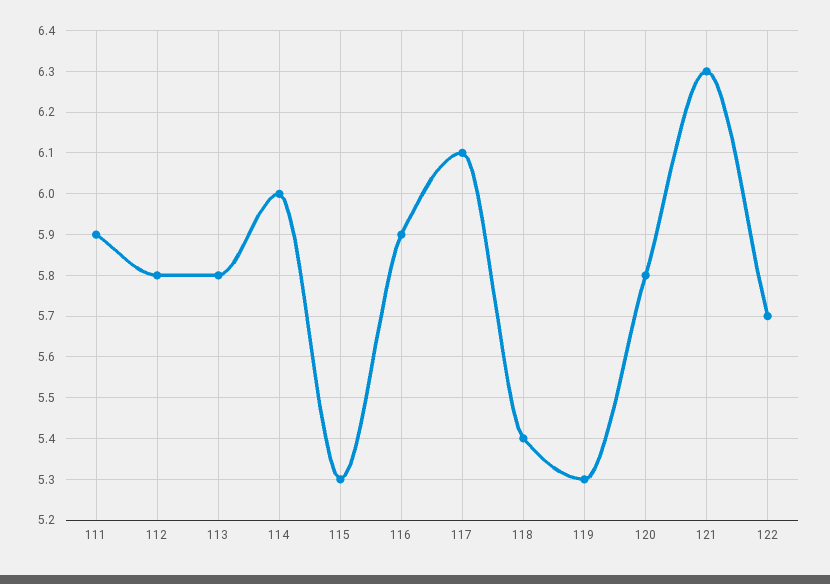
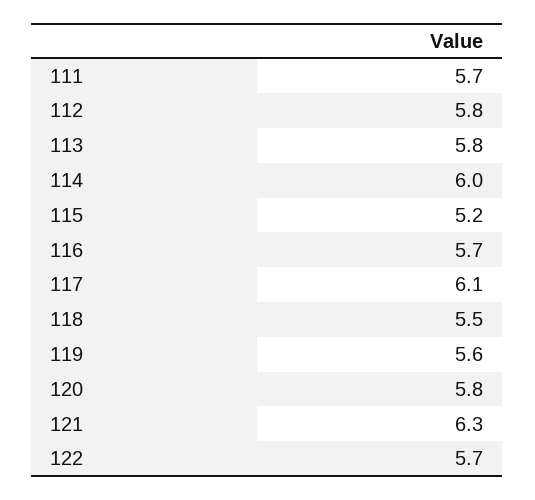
  {
-   "111": 5.9,
+   "111": 5.7,
    "112": 5.8,
    "113": 5.8,
    "114": 6,
-   "115": 5.3,
+   "115": 5.2,
-   "116": 5.9,
+   "116": 5.7,
    "117": 6.1,
-   "118": 5.4,
+   "118": 5.5,
-   "119": 5.3,
+   "119": 5.6,
    "120": 5.8,
    "121": 6.3,
    "122": 5.7
  }

